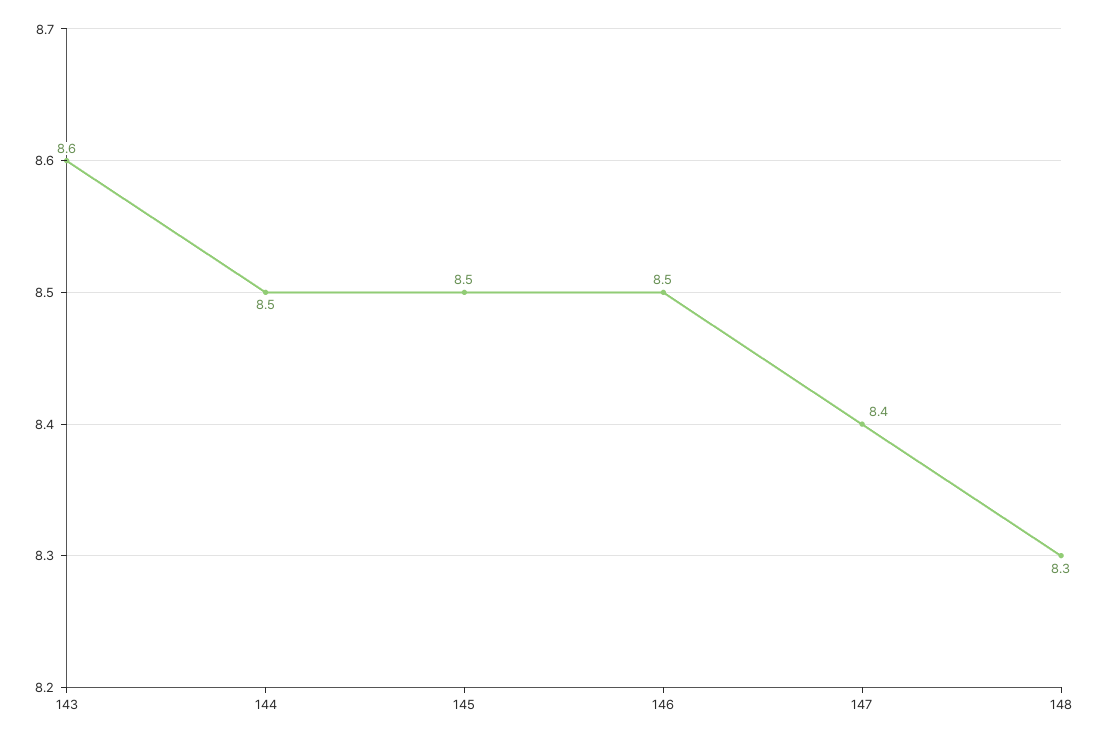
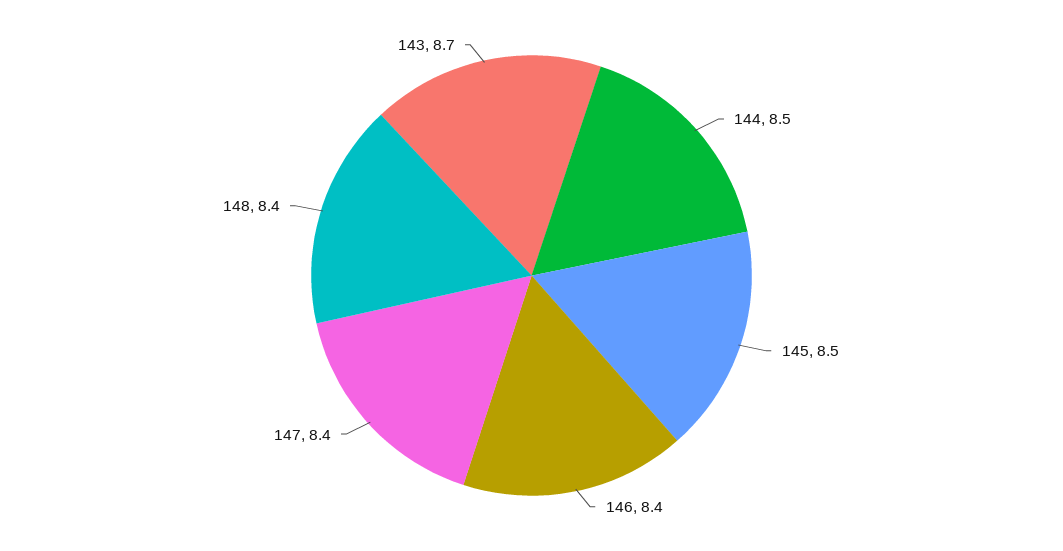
  {
-   "143": 8.6,
+   "143": 8.7,
    "144": 8.5,
    "145": 8.5,
-   "146": 8.5,
+   "146": 8.4,
    "147": 8.4,
-   "148": 8.3
+   "148": 8.4
  }

